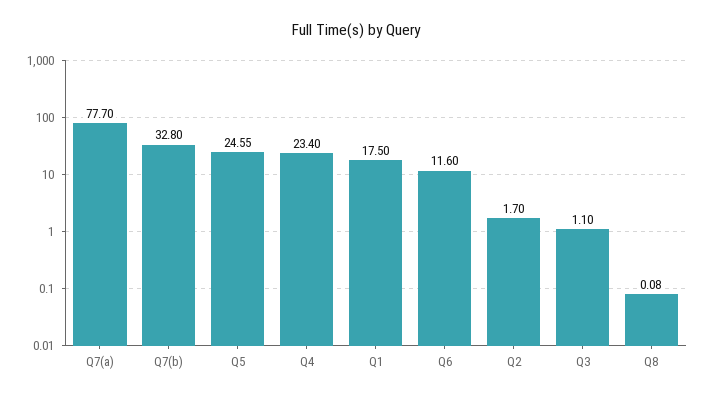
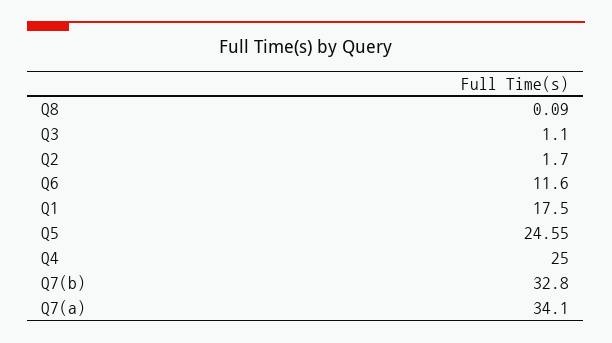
  {
-   "Q7(a)": 77.7,
+   "Q7(a)": 34.1,
    "Q7(b)": 32.8,
    "Q5": 24.55,
-   "Q4": 23.4,
+   "Q4": 25,
    "Q1": 17.5,
    "Q6": 11.6,
    "Q2": 1.7,
    "Q3": 1.1,
-   "Q8": 0.08
+   "Q8": 0.09
  }

